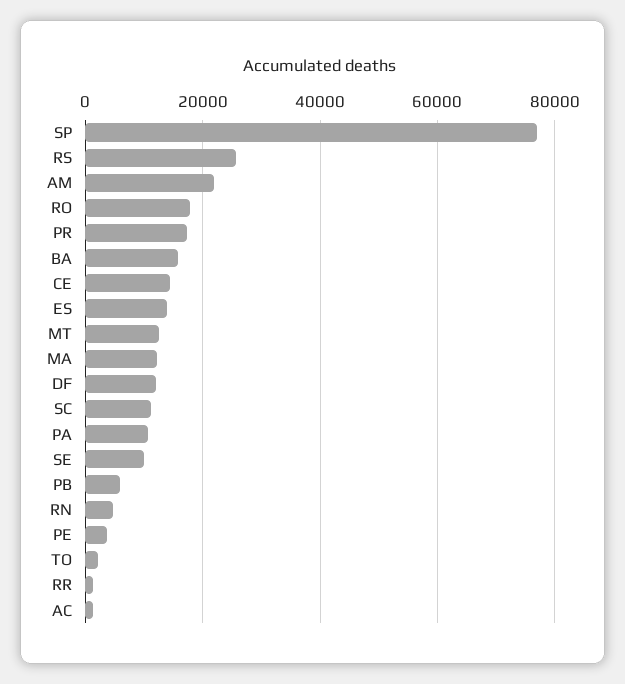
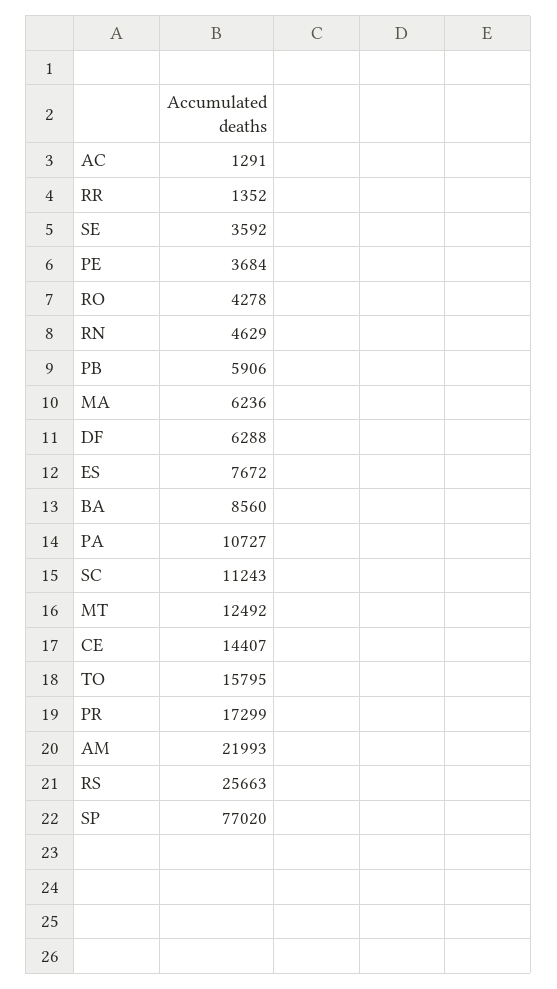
  {
    "SP": 77020,
    "RS": 25663,
    "AM": 21993,
-   "RO": 18000,
+   "RO": 4278,
    "PR": 17299,
-   "BA": 16000,
+   "BA": 8560,
    "CE": 14407,
-   "ES": 14000,
+   "ES": 7672,
    "MT": 12492,
-   "MA": 12000,
+   "MA": 6236,
-   "DF": 12000,
+   "DF": 6288,
    "SC": 11243,
    "PA": 10727,
-   "SE": 10000,
+   "SE": 3592,
    "PB": 5906,
    "RN": 4629,
    "PE": 3684,
-   "TO": 2000,
+   "TO": 15795,
    "RR": 1352,
    "AC": 1291
  }

